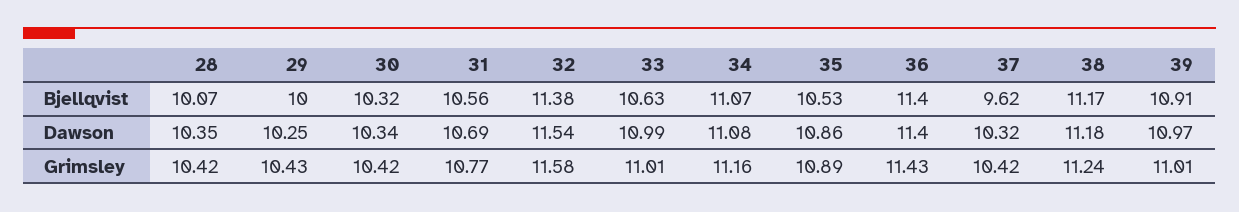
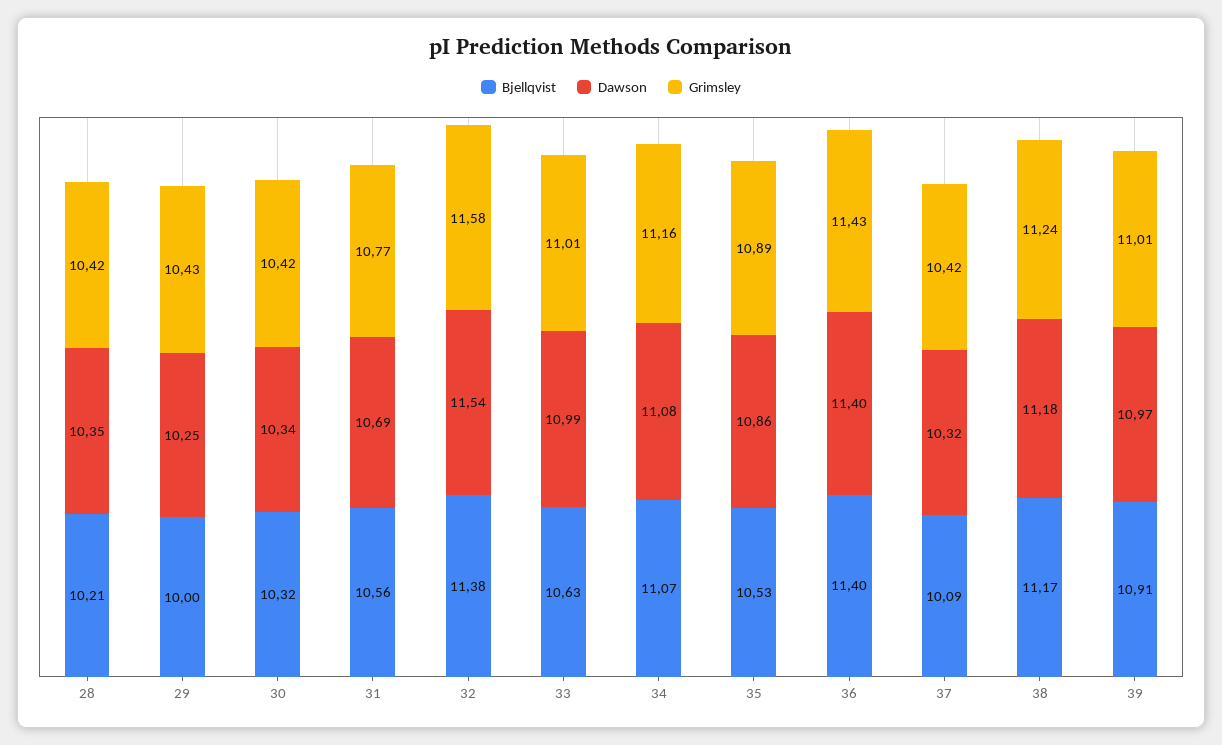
  {
    "Bjellqvist": {
-     "28": 10.07,
+     "28": 10.21,
      "29": 10,
      "30": 10.32,
      "31": 10.56,
      "32": 11.38,
      "33": 10.63,
      "34": 11.07,
      "35": 10.53,
      "36": 11.4,
-     "37": 9.62,
+     "37": 10.09,
      "38": 11.17,
      "39": 10.91
    },
    "Dawson": {
      "28": 10.35,
      "29": 10.25,
      "30": 10.34,
      "31": 10.69,
      "32": 11.54,
      "33": 10.99,
      "34": 11.08,
      "35": 10.86,
      "36": 11.4,
      "37": 10.32,
      "38": 11.18,
      "39": 10.97
    },
    "Grimsley": {
      "28": 10.42,
      "29": 10.43,
      "30": 10.42,
      "31": 10.77,
      "32": 11.58,
      "33": 11.01,
      "34": 11.16,
      "35": 10.89,
      "36": 11.43,
      "37": 10.42,
      "38": 11.24,
      "39": 11.01
    }
  }

